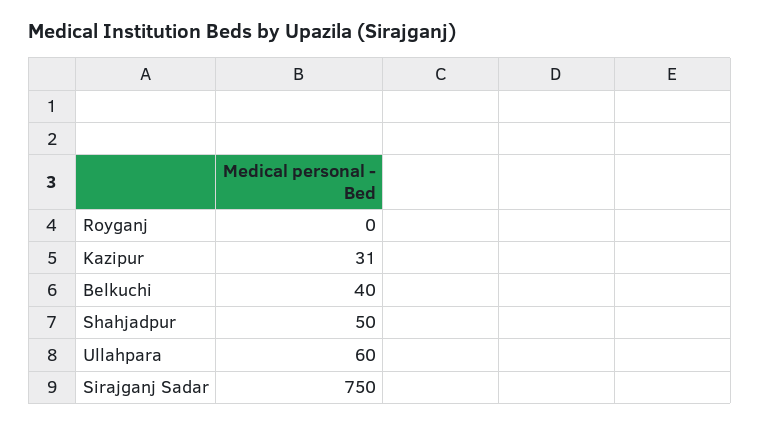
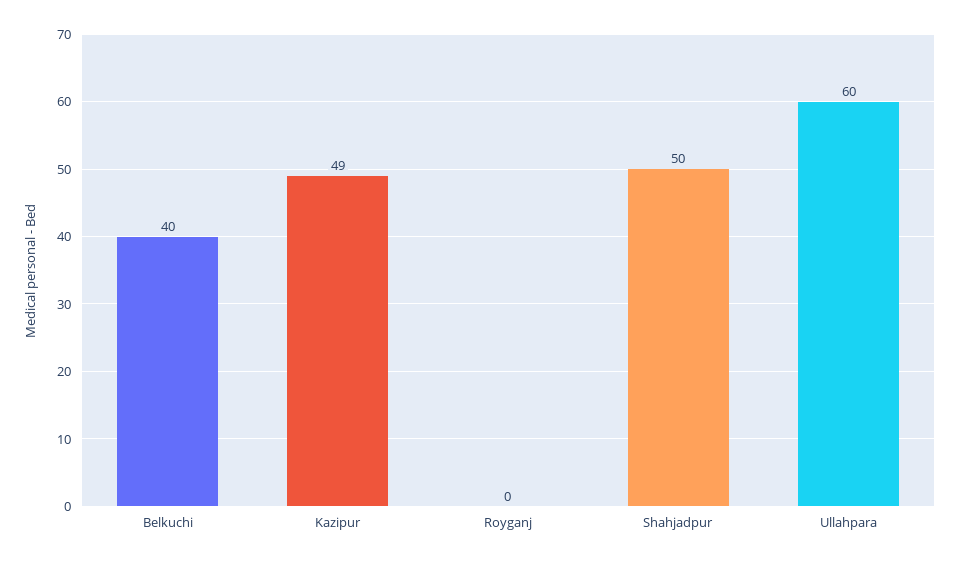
  {
    "Royganj": 0,
-   "Kazipur": 31,
+   "Kazipur": 49,
    "Belkuchi": 40,
    "Shahjadpur": 50,
-   "Ullahpara": 60,
+   "Ullahpara": 60
-   "Sirajganj Sadar": 750
  }

